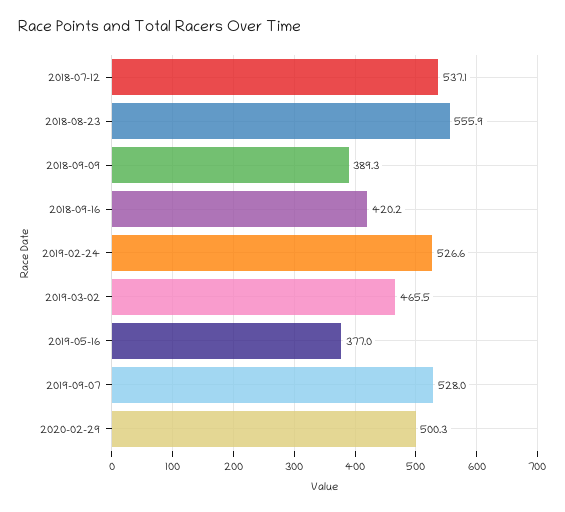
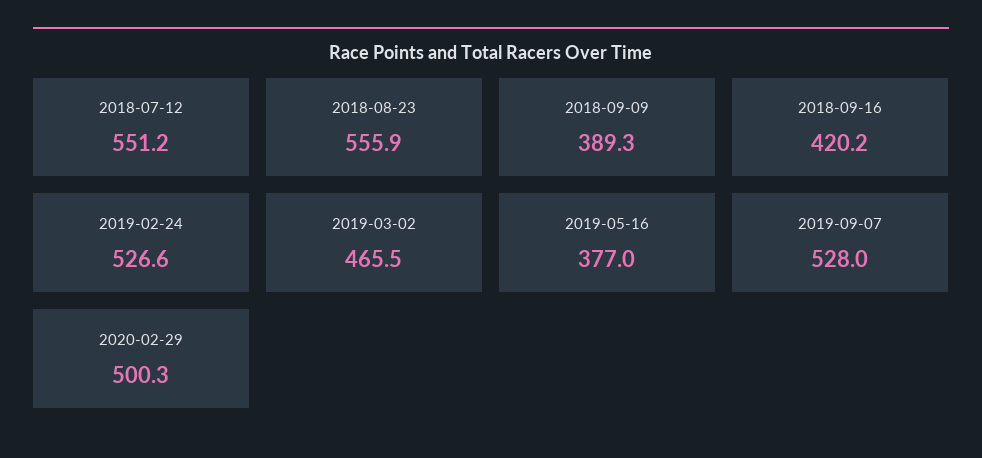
  {
-   "2018-07-12": 537.1,
+   "2018-07-12": 551.2,
    "2018-08-23": 555.9,
    "2018-09-09": 389.3,
    "2018-09-16": 420.2,
    "2019-02-24": 526.6,
    "2019-03-02": 465.5,
    "2019-05-16": 377,
    "2019-09-07": 528,
    "2020-02-29": 500.3
  }

